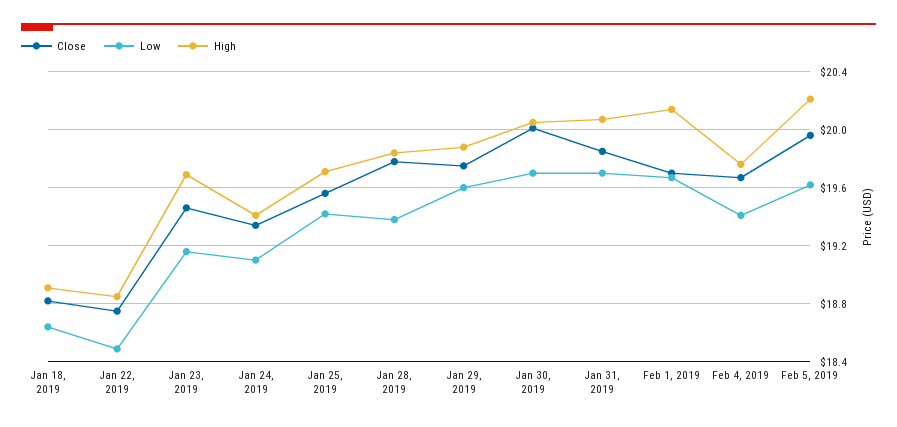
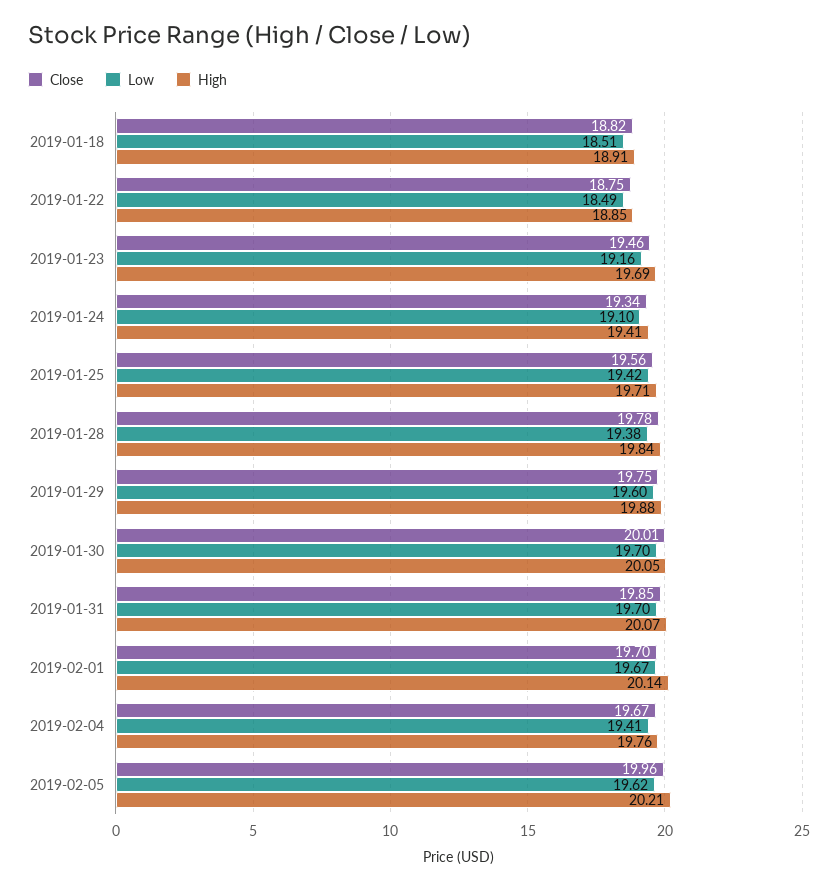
  {
    "Close": {
      "Jan 18, 2019": 18.82,
      "Jan 22, 2019": 18.75,
      "Jan 23, 2019": 19.46,
      "Jan 24, 2019": 19.34,
      "Jan 25, 2019": 19.56,
      "Jan 28, 2019": 19.78,
      "Jan 29, 2019": 19.75,
      "Jan 30, 2019": 20.01,
      "Jan 31, 2019": 19.85,
      "Feb 1, 2019": 19.7,
      "Feb 4, 2019": 19.67,
      "Feb 5, 2019": 19.96
    },
    "Low": {
-     "Jan 18, 2019": 18.65,
+     "Jan 18, 2019": 18.51,
      "Jan 22, 2019": 18.49,
      "Jan 23, 2019": 19.16,
      "Jan 24, 2019": 19.1,
      "Jan 25, 2019": 19.42,
      "Jan 28, 2019": 19.38,
      "Jan 29, 2019": 19.6,
      "Jan 30, 2019": 19.7,
      "Jan 31, 2019": 19.7,
      "Feb 1, 2019": 19.67,
      "Feb 4, 2019": 19.41,
      "Feb 5, 2019": 19.62
    },
    "High": {
      "Jan 18, 2019": 18.91,
      "Jan 22, 2019": 18.85,
      "Jan 23, 2019": 19.69,
      "Jan 24, 2019": 19.41,
      "Jan 25, 2019": 19.71,
      "Jan 28, 2019": 19.84,
      "Jan 29, 2019": 19.88,
      "Jan 30, 2019": 20.05,
      "Jan 31, 2019": 20.07,
      "Feb 1, 2019": 20.14,
      "Feb 4, 2019": 19.76,
      "Feb 5, 2019": 20.21
    }
  }

